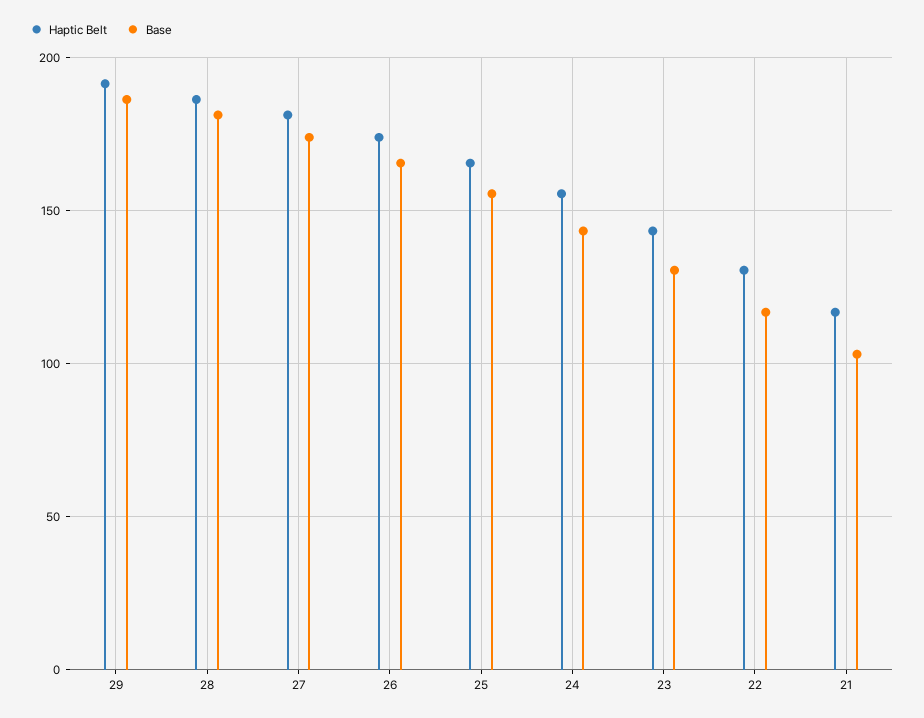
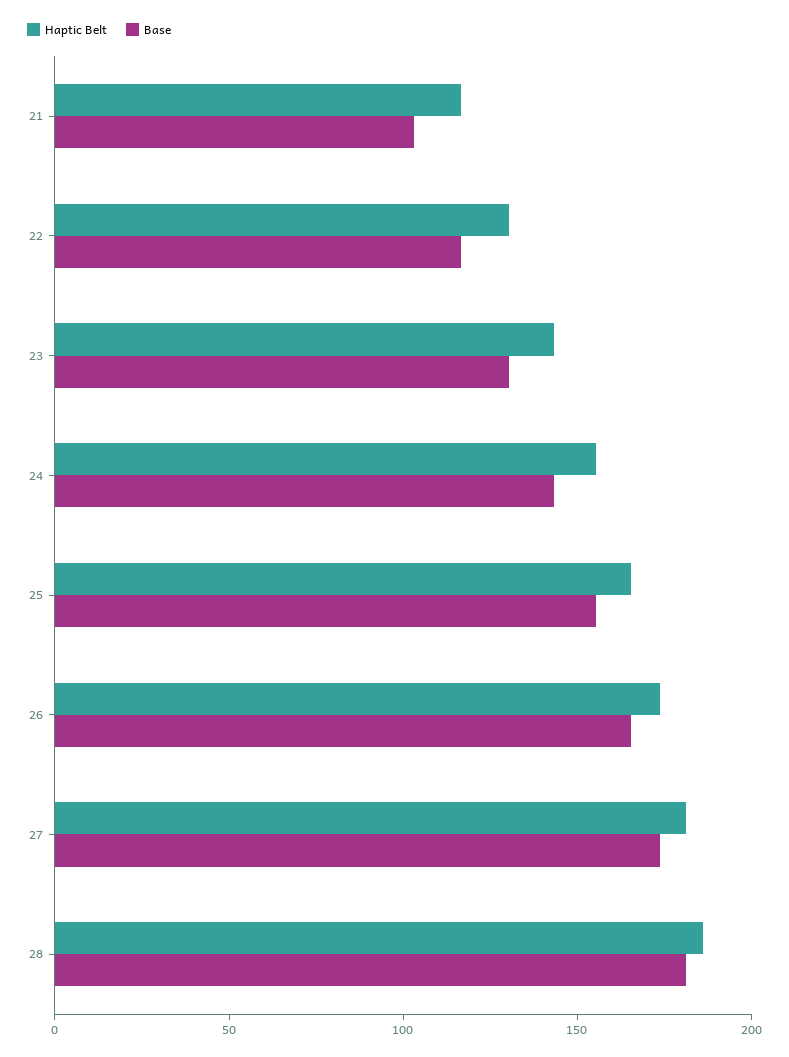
  {
    "Haptic Belt": {
-     "29": 190,
      "28": 185,
      "27": 180,
      "26": 175,
      "25": 165,
      "24": 155,
      "23": 145,
      "22": 130,
      "21": 115
    },
    "Base": {
-     "29": 185,
      "28": 180,
      "27": 175,
      "26": 165,
      "25": 155,
      "24": 145,
      "23": 130,
      "22": 115,
      "21": 105
    }
  }

